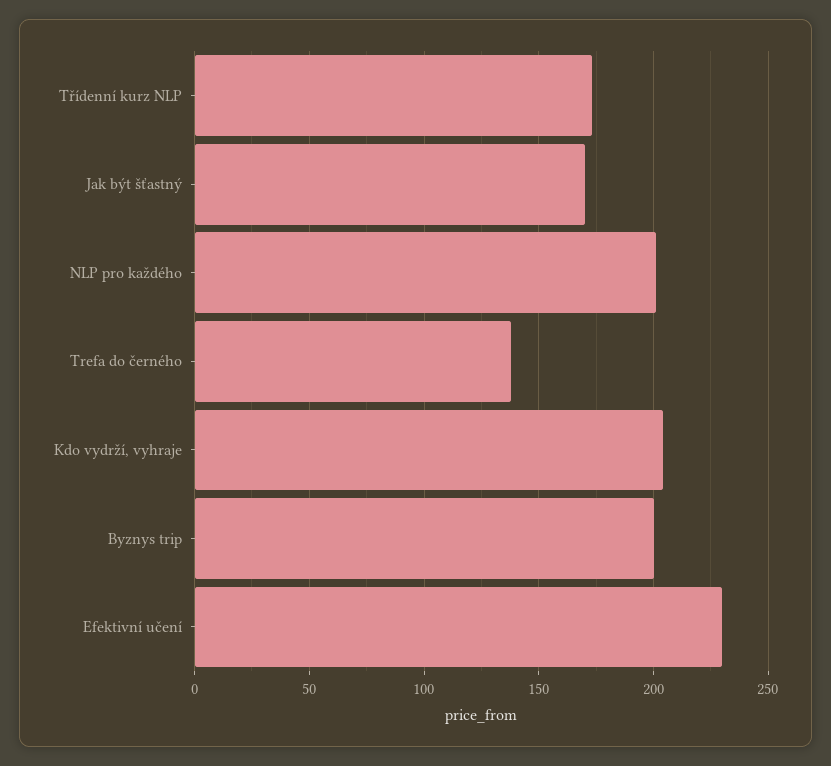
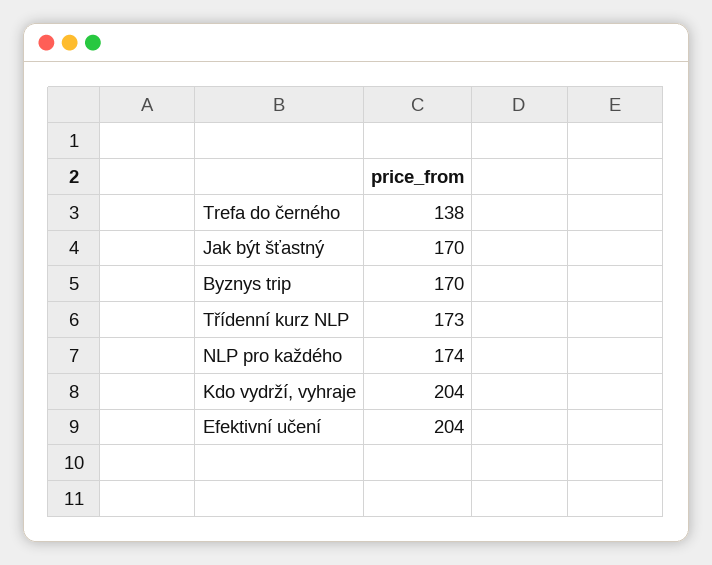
  {
    "Třídenní kurz NLP": 173,
    "Jak být šťastný": 170,
-   "NLP pro každého": 200,
+   "NLP pro každého": 174,
    "Trefa do černého": 138,
    "Kdo vydrží, vyhraje": 204,
-   "Byznys trip": 200,
+   "Byznys trip": 170,
-   "Efektivní učení": 230
+   "Efektivní učení": 204
  }

